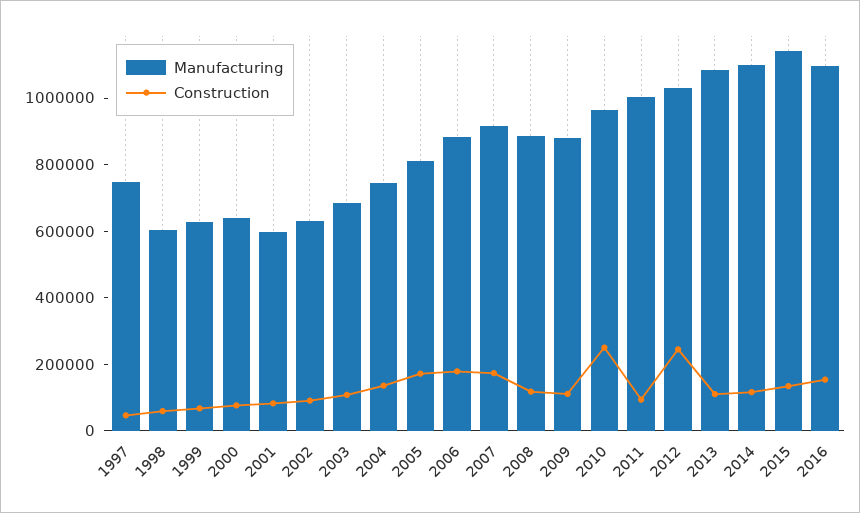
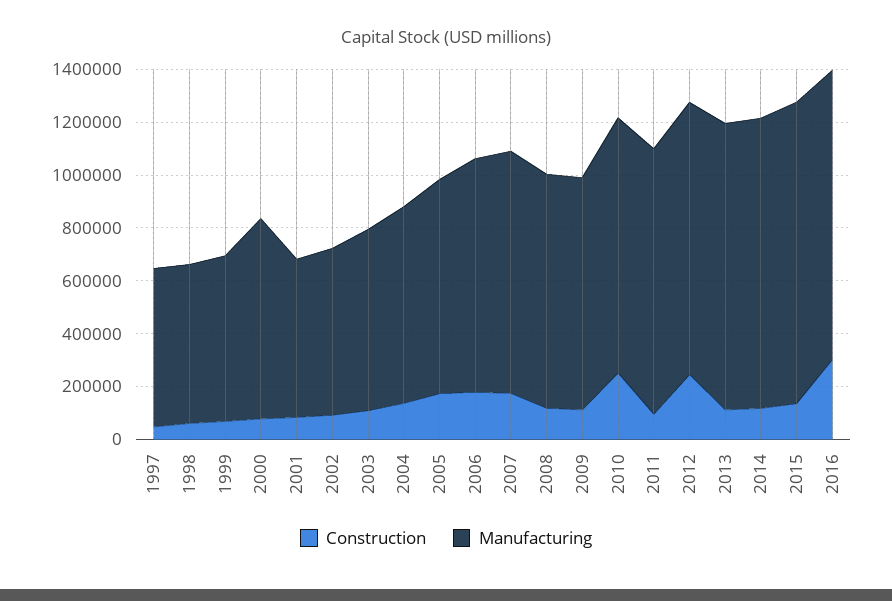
  {
    "Manufacturing": {
-     "1997": 750000,
+     "1997": 600000,
      "1998": 600000,
      "1999": 650000,
-     "2000": 650000,
+     "2000": 750000,
      "2001": 600000,
      "2002": 650000,
      "2003": 700000,
      "2004": 750000,
      "2005": 800000,
      "2006": 900000,
      "2007": 900000,
      "2008": 900000,
      "2009": 900000,
      "2010": 950000,
      "2011": 1000000,
      "2012": 1050000,
      "2013": 1100000,
      "2014": 1100000,
      "2015": 1150000,
      "2016": 1100000
    },
    "Construction": {
      "1997": 50000,
      "1998": 50000,
      "1999": 50000,
      "2000": 100000,
      "2001": 100000,
      "2002": 100000,
      "2003": 100000,
      "2004": 150000,
      "2005": 150000,
      "2006": 200000,
      "2007": 150000,
      "2008": 100000,
      "2009": 100000,
      "2010": 250000,
      "2011": 100000,
      "2012": 250000,
      "2013": 100000,
      "2014": 100000,
      "2015": 150000,
-     "2016": 150000
+     "2016": 300000
    }
  }

